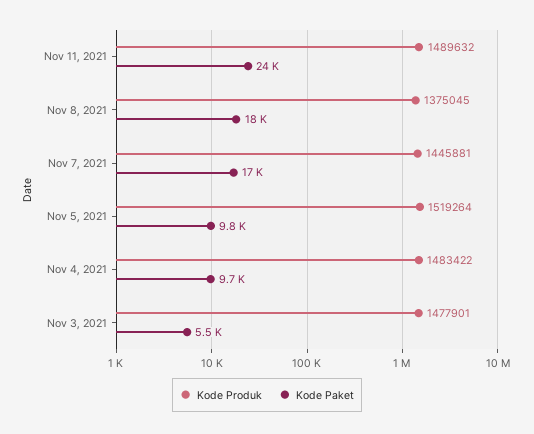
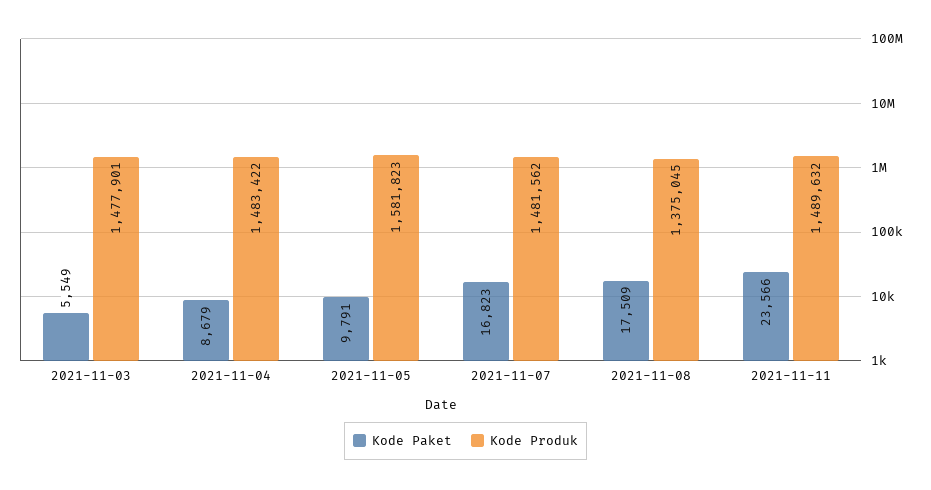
  {
    "Kode Produk": {
      "Nov 11, 2021": 1489632,
      "Nov 8, 2021": 1375045,
-     "Nov 7, 2021": 1445881,
+     "Nov 7, 2021": 1481562,
-     "Nov 5, 2021": 1519264,
+     "Nov 5, 2021": 1581823,
      "Nov 4, 2021": 1483422,
      "Nov 3, 2021": 1477901
    },
    "Kode Paket": {
      "Nov 11, 2021": 23566,
      "Nov 8, 2021": 17509,
      "Nov 7, 2021": 16823,
      "Nov 5, 2021": 9791,
-     "Nov 4, 2021": 9700,
+     "Nov 4, 2021": 8679,
      "Nov 3, 2021": 5549
    }
  }

